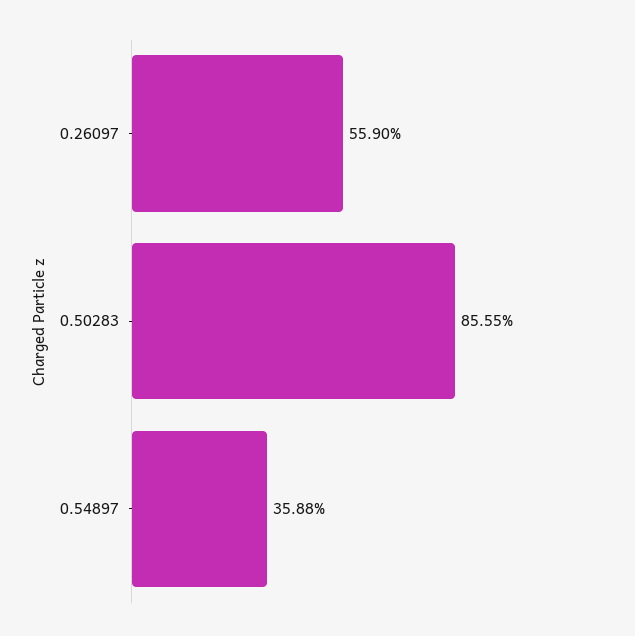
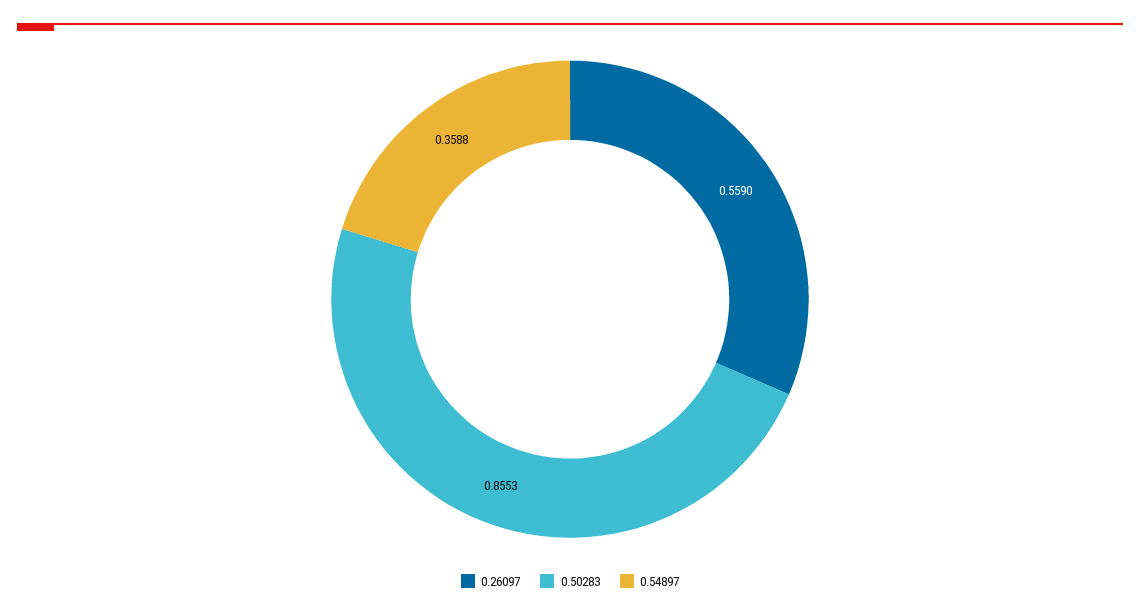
  {
    "0.26097": 0.559,
-   "0.50283": 0.8555,
+   "0.50283": 0.8553,
    "0.54897": 0.3588
  }

